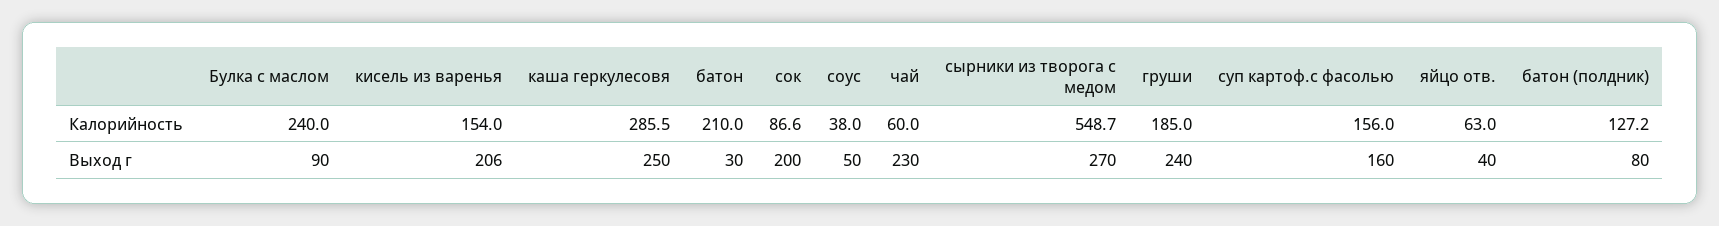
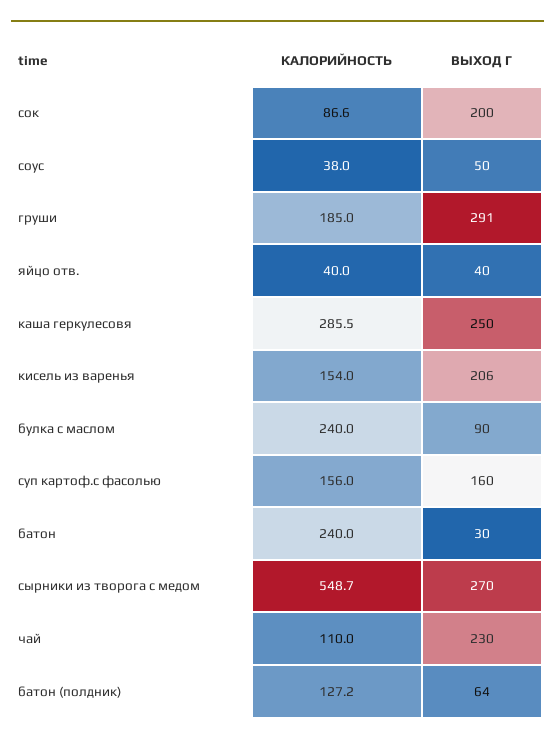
  {
    "Булка с маслом": {
      "Калорийность": 240,
      "Выход г": 90
    },
    "кисель из варенья": {
      "Калорийность": 154,
      "Выход г": 206
    },
    "каша геркулесовя": {
      "Калорийность": 285.5,
      "Выход г": 250
    },
    "батон": {
-     "Калорийность": 210,
+     "Калорийность": 240,
      "Выход г": 30
    },
    "сок": {
      "Калорийность": 86.6,
      "Выход г": 200
    },
    "соус": {
      "Калорийность": 38,
      "Выход г": 50
    },
    "чай": {
-     "Калорийность": 60,
+     "Калорийность": 110,
      "Выход г": 230
    },
    "сырники из творога с медом": {
      "Калорийность": 548.7,
      "Выход г": 270
    },
    "груши": {
      "Калорийность": 185,
-     "Выход г": 240
+     "Выход г": 291
    },
    "суп картоф.с фасолью": {
      "Калорийность": 156,
      "Выход г": 160
    },
    "яйцо отв.": {
-     "Калорийность": 63,
+     "Калорийность": 40,
      "Выход г": 40
    },
    "батон (полдник)": {
      "Калорийность": 127.2,
-     "Выход г": 80
+     "Выход г": 64
    }
  }

